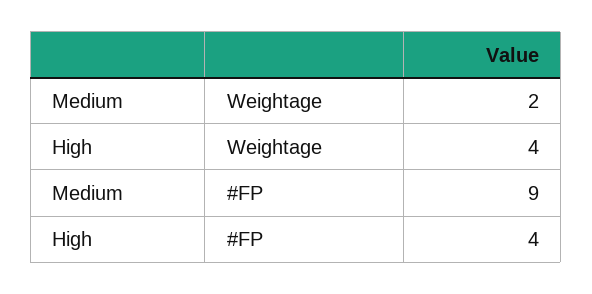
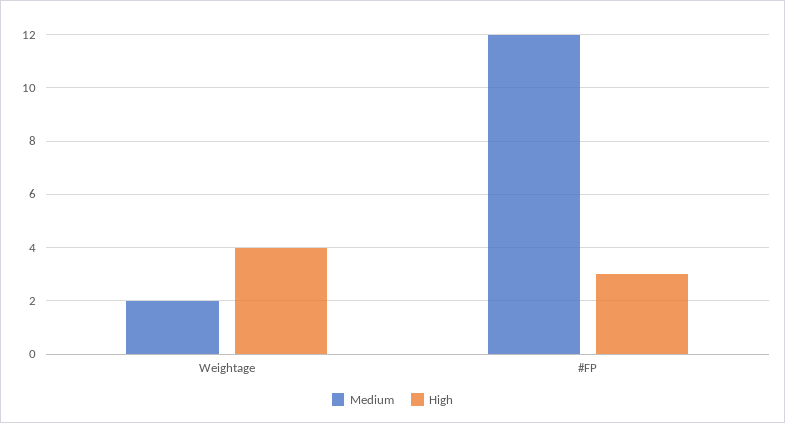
  {
    "Medium": {
      "Weightage": 2,
-     "#FP": 9
+     "#FP": 12
    },
    "High": {
      "Weightage": 4,
-     "#FP": 4
+     "#FP": 3
    }
  }

